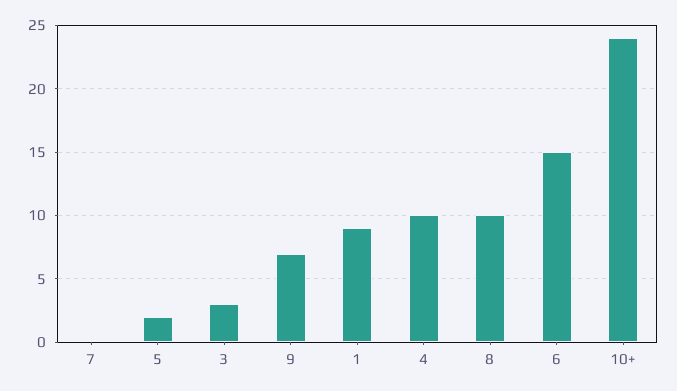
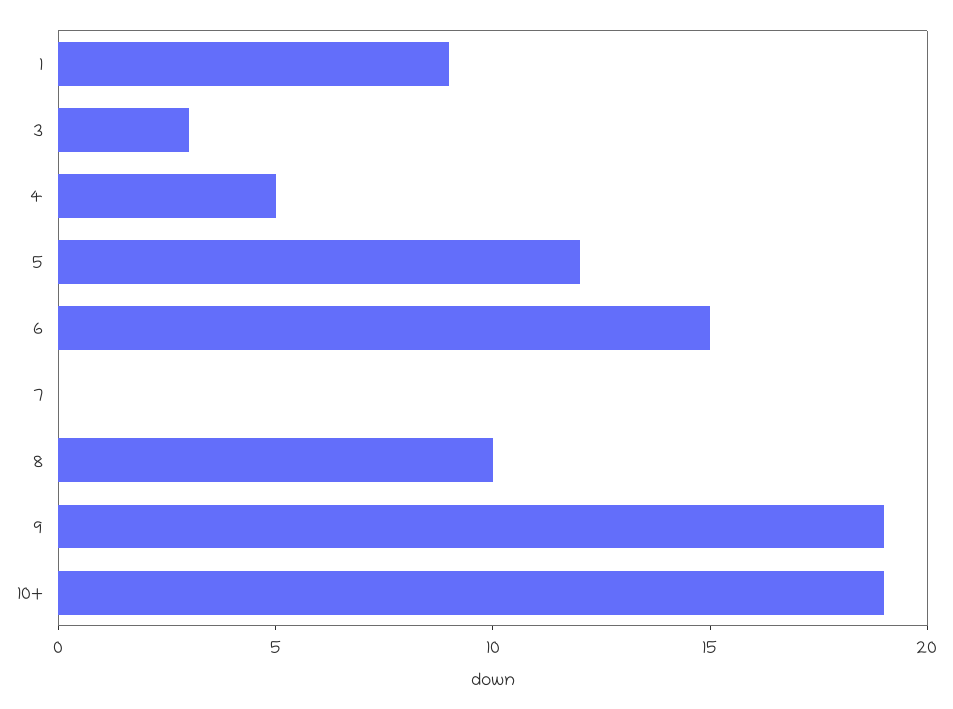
  {
    "7": 0,
-   "5": 2,
+   "5": 12,
    "3": 3,
-   "9": 7,
+   "9": 19,
    "1": 9,
-   "4": 10,
+   "4": 5,
    "8": 10,
    "6": 15,
-   "10+": 24
+   "10+": 19
  }

